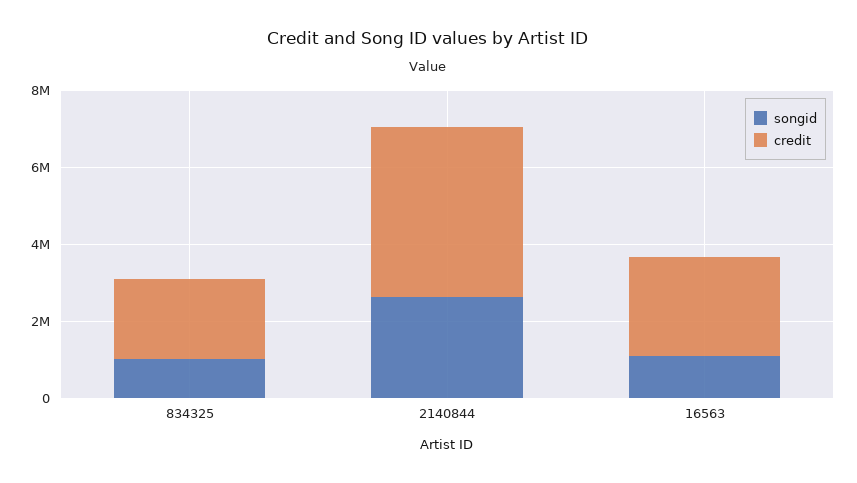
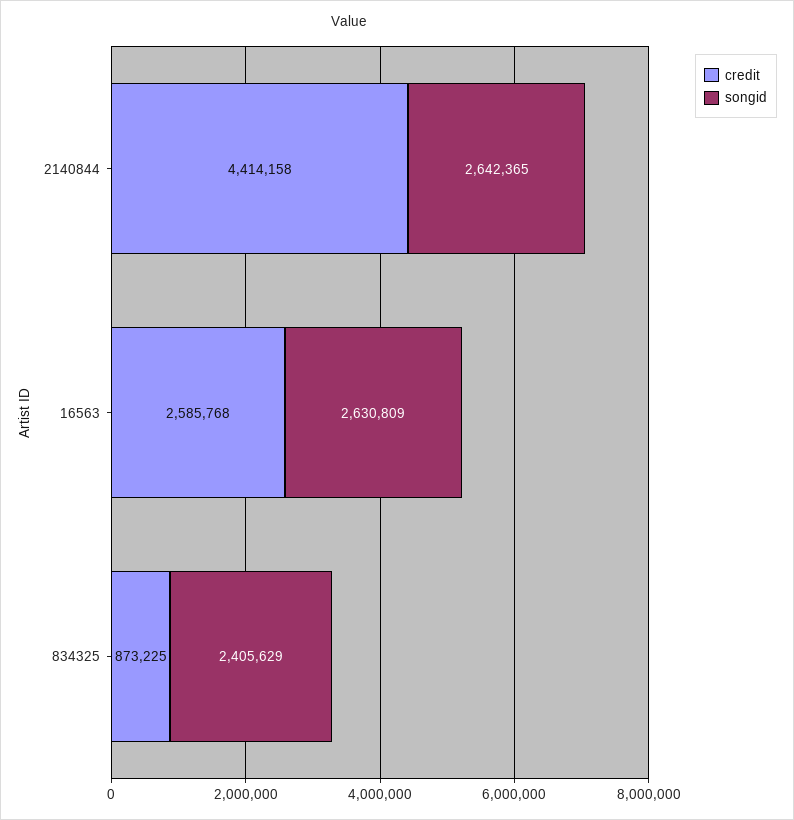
  {
    "songid": {
-     "834325": 1000000,
+     "834325": 2405629,
      "2140844": 2642365,
-     "16563": 1000000
+     "16563": 2630809
    },
    "credit": {
-     "834325": 2000000,
+     "834325": 873225,
      "2140844": 4414158,
      "16563": 2585768
    }
  }

